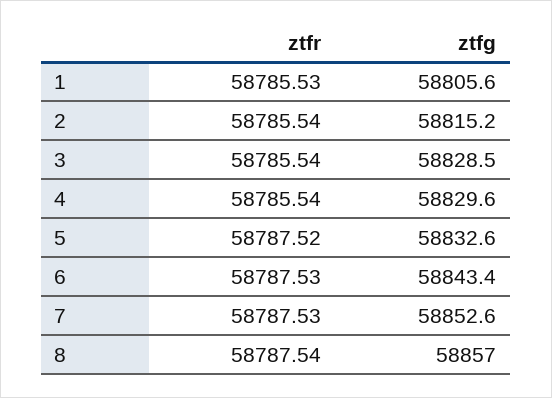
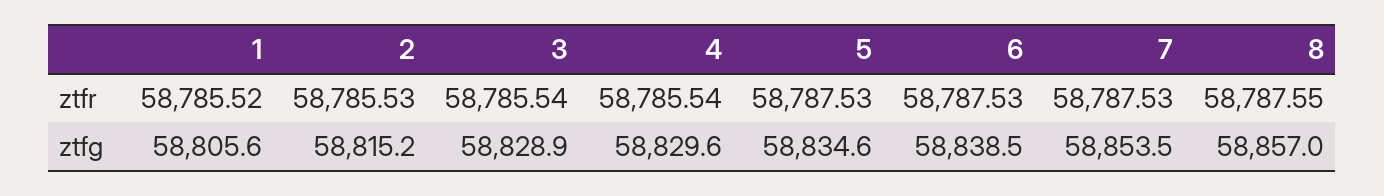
  {
    "ztfr": {
-     "1": 58785.53,
+     "1": 58785.52,
-     "2": 58785.54,
+     "2": 58785.53,
      "3": 58785.54,
      "4": 58785.54,
-     "5": 58787.52,
+     "5": 58787.53,
      "6": 58787.53,
      "7": 58787.53,
-     "8": 58787.54
+     "8": 58787.55
    },
    "ztfg": {
      "1": 58805.6,
      "2": 58815.2,
-     "3": 58828.5,
+     "3": 58828.9,
      "4": 58829.6,
-     "5": 58832.6,
+     "5": 58834.6,
-     "6": 58843.4,
+     "6": 58838.5,
-     "7": 58852.6,
+     "7": 58853.5,
      "8": 58857
    }
  }

